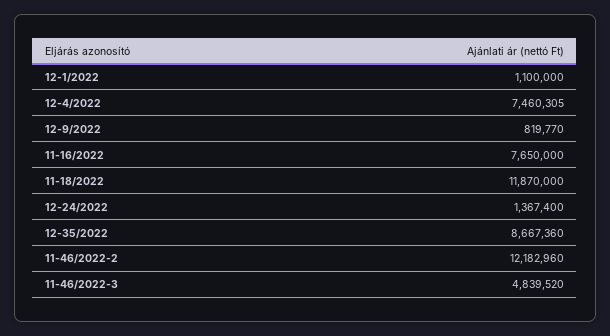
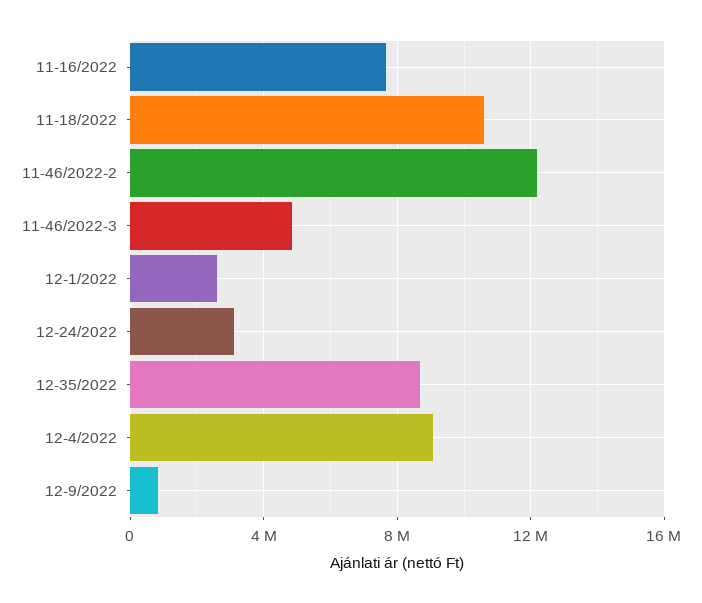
  {
-   "12-1/2022": 1100000,
+   "12-1/2022": 2500000,
-   "12-4/2022": 7460305,
+   "12-4/2022": 9000000,
    "12-9/2022": 819770,
    "11-16/2022": 7650000,
-   "11-18/2022": 11870000,
+   "11-18/2022": 10500000,
-   "12-24/2022": 1367400,
+   "12-24/2022": 3000000,
    "12-35/2022": 8667360,
    "11-46/2022-2": 12182960,
    "11-46/2022-3": 4839520
  }

